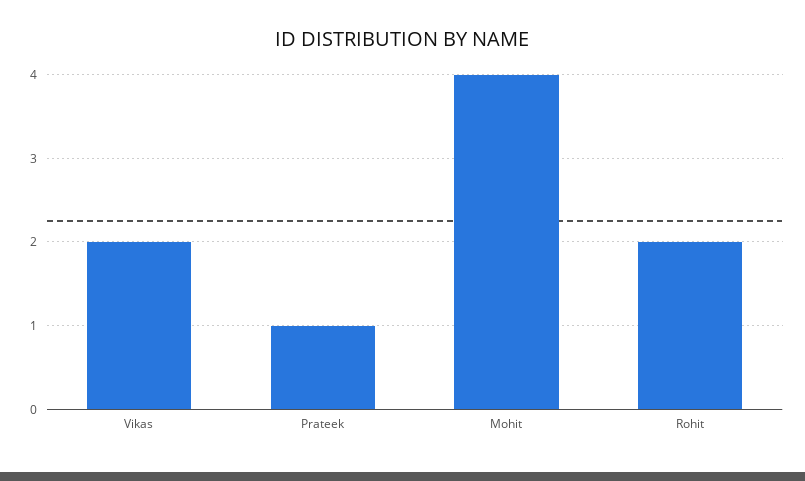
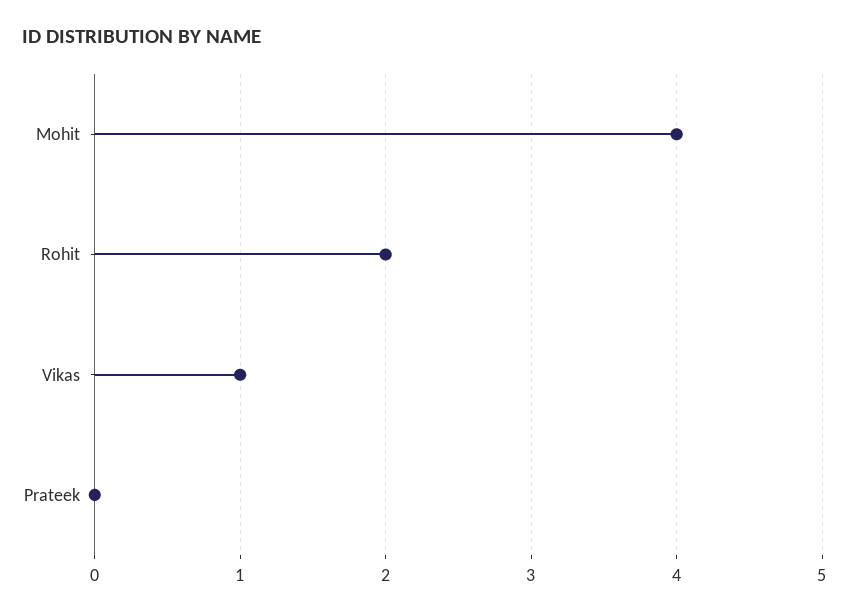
  {
-   "Vikas": 2,
+   "Vikas": 1,
-   "Prateek": 1,
+   "Prateek": 0,
    "Mohit": 4,
    "Rohit": 2
  }

